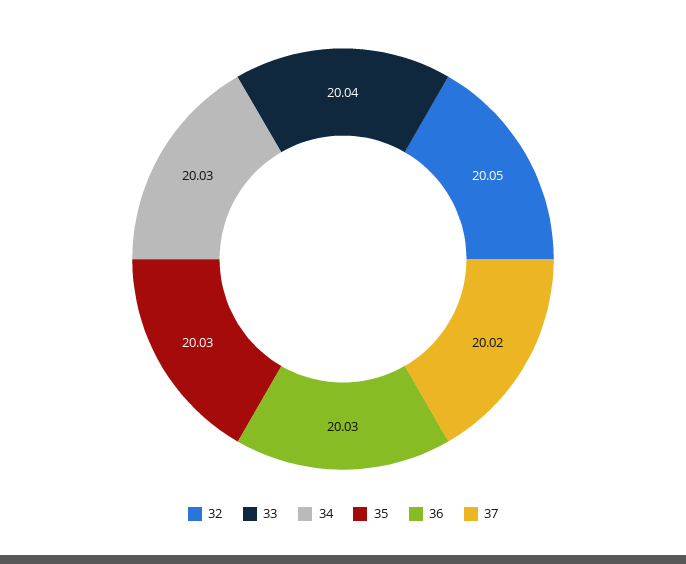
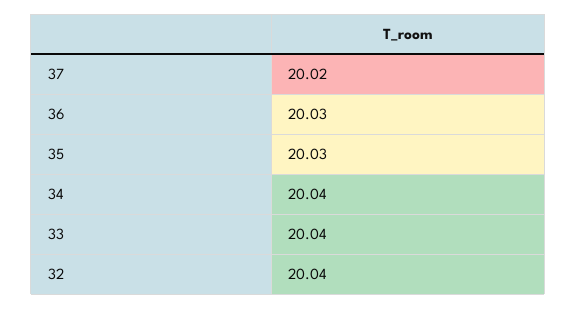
  {
-   "32": 20.05,
+   "32": 20.04,
    "33": 20.04,
-   "34": 20.03,
+   "34": 20.04,
    "35": 20.03,
    "36": 20.03,
    "37": 20.02
  }

